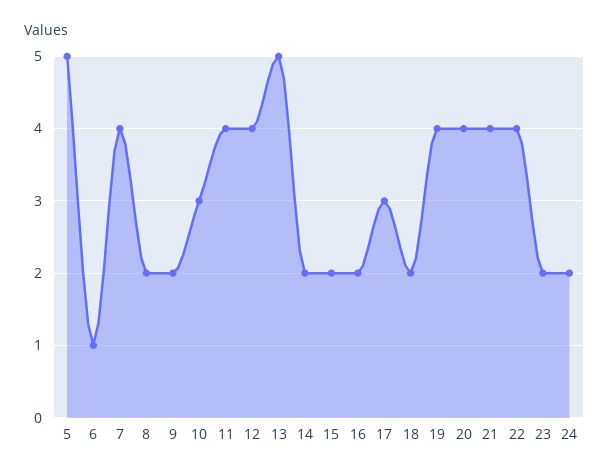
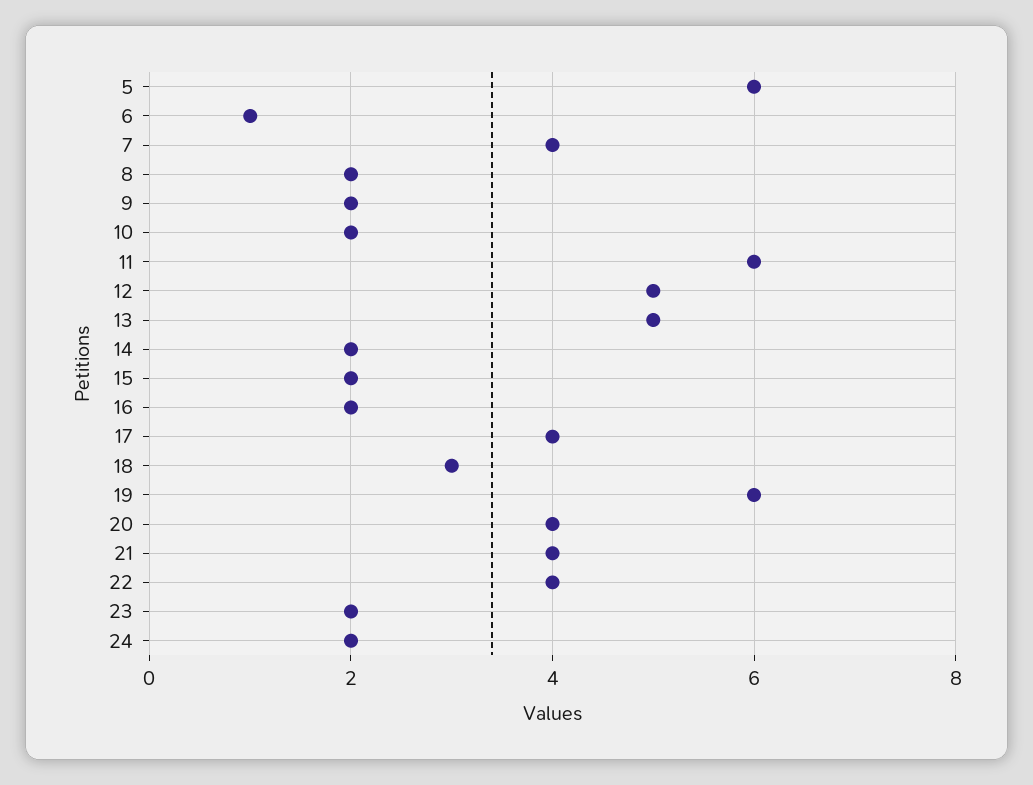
  {
-   "5": 5,
+   "5": 6,
    "6": 1,
    "7": 4,
    "8": 2,
    "9": 2,
-   "10": 3,
+   "10": 2,
-   "11": 4,
+   "11": 6,
-   "12": 4,
+   "12": 5,
    "13": 5,
    "14": 2,
    "15": 2,
    "16": 2,
-   "17": 3,
+   "17": 4,
-   "18": 2,
+   "18": 3,
-   "19": 4,
+   "19": 6,
    "20": 4,
    "21": 4,
    "22": 4,
    "23": 2,
    "24": 2
  }

